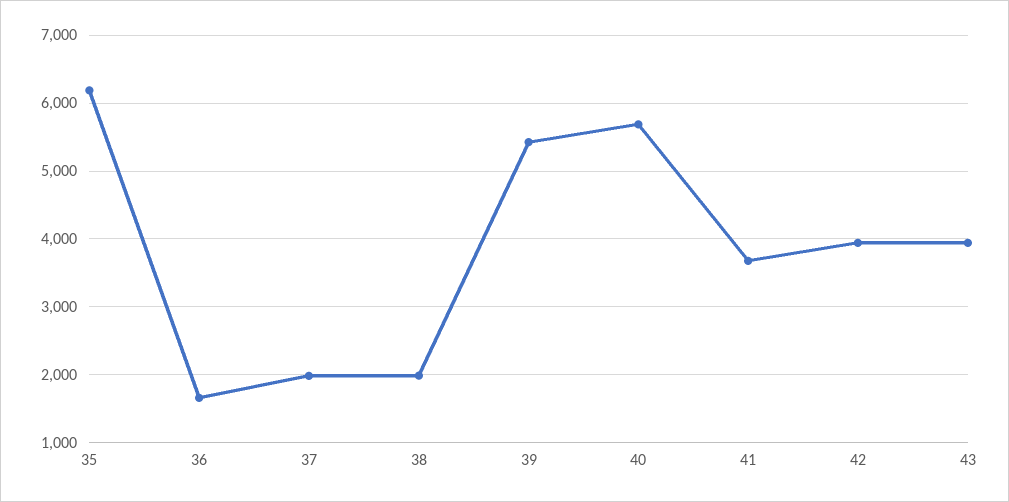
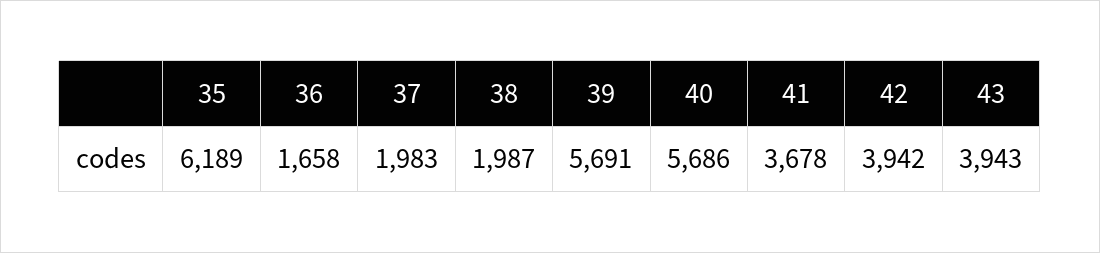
  {
    "35": 6189,
    "36": 1658,
    "37": 1983,
    "38": 1987,
-   "39": 5400,
+   "39": 5691,
    "40": 5686,
    "41": 3678,
    "42": 3942,
    "43": 3943
  }

